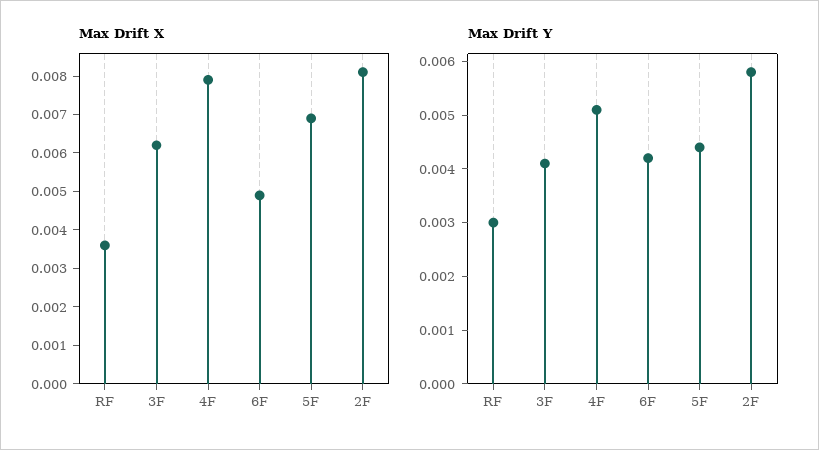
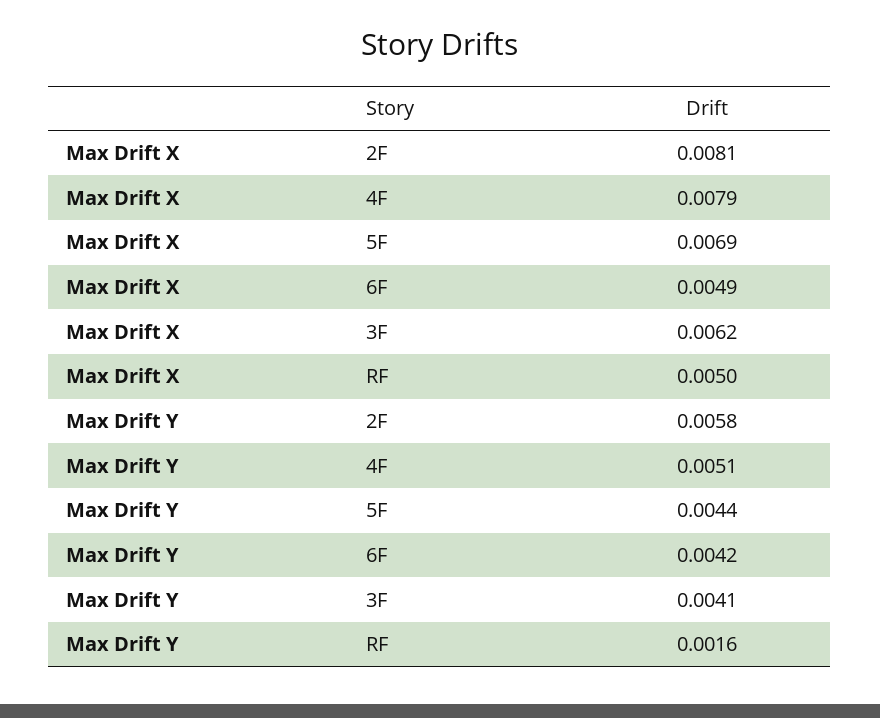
  {
    "Max Drift X": {
-     "RF": 0.0035,
+     "RF": 0.005,
      "3F": 0.0062,
      "4F": 0.0079,
      "6F": 0.0049,
      "5F": 0.0069,
      "2F": 0.0081
    },
    "Max Drift Y": {
-     "RF": 0.003,
+     "RF": 0.0016,
      "3F": 0.0041,
      "4F": 0.0051,
      "6F": 0.0042,
      "5F": 0.0044,
      "2F": 0.0058
    }
  }

